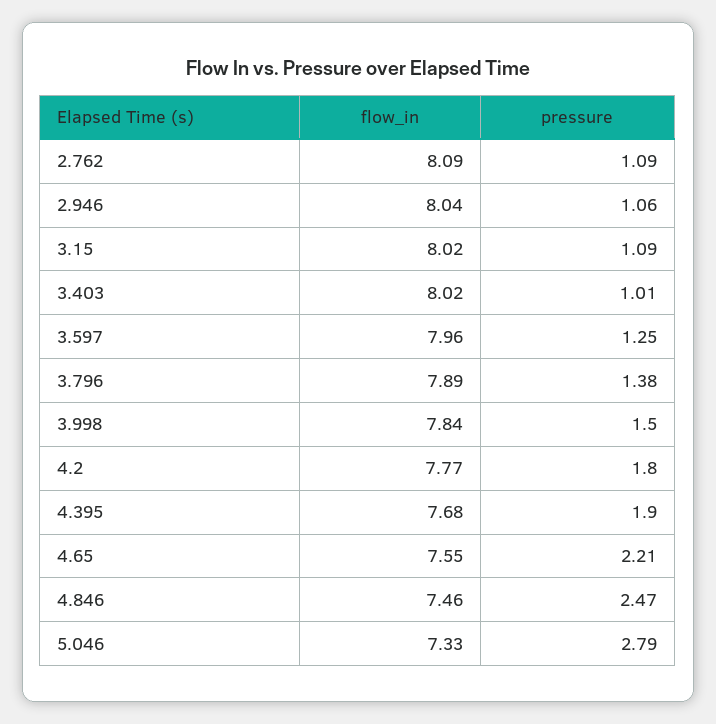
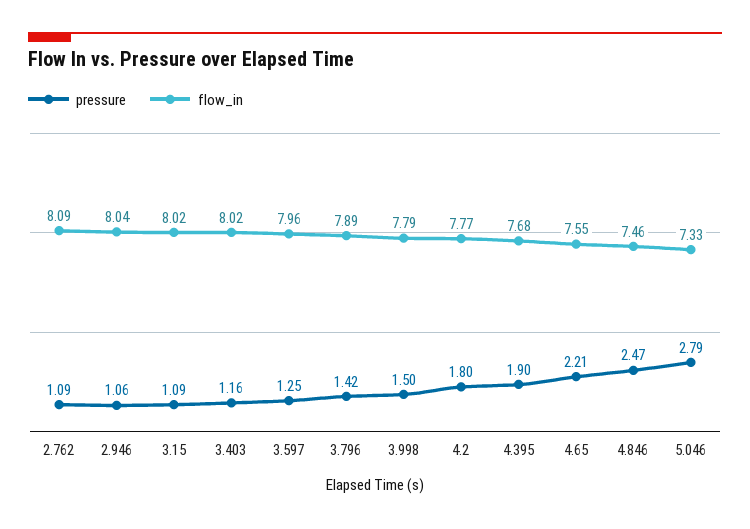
  {
    "flow_in": {
      "2.762": 8.09,
      "2.946": 8.04,
      "3.15": 8.02,
      "3.403": 8.02,
      "3.597": 7.96,
      "3.796": 7.89,
-     "3.998": 7.84,
+     "3.998": 7.79,
      "4.2": 7.77,
      "4.395": 7.68,
      "4.65": 7.55,
      "4.846": 7.46,
      "5.046": 7.33
    },
    "pressure": {
      "2.762": 1.09,
      "2.946": 1.06,
      "3.15": 1.09,
-     "3.403": 1.01,
+     "3.403": 1.16,
      "3.597": 1.25,
-     "3.796": 1.38,
+     "3.796": 1.42,
      "3.998": 1.5,
      "4.2": 1.8,
      "4.395": 1.9,
      "4.65": 2.21,
      "4.846": 2.47,
      "5.046": 2.79
    }
  }

